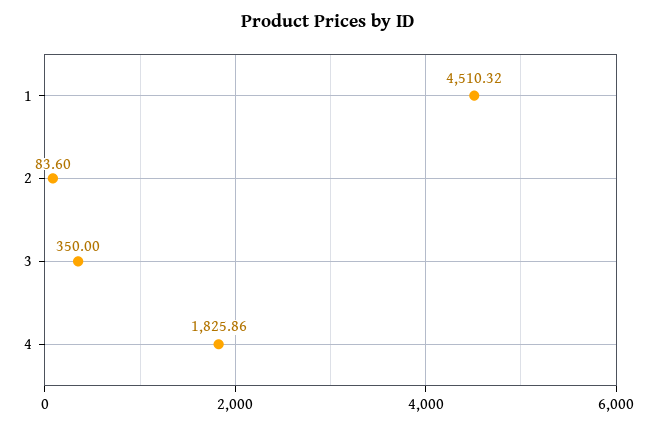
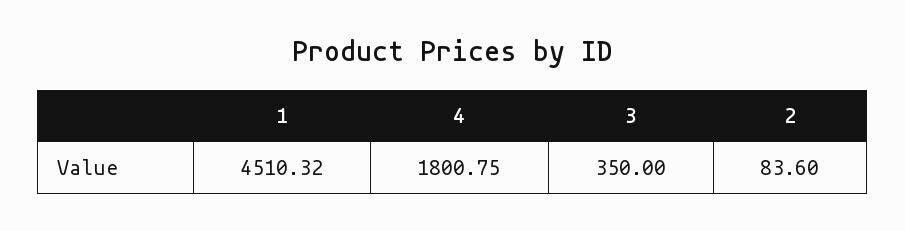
  {
    "1": 4510.32,
    "2": 83.6,
    "3": 350,
-   "4": 1825.86
+   "4": 1800.75
  }

